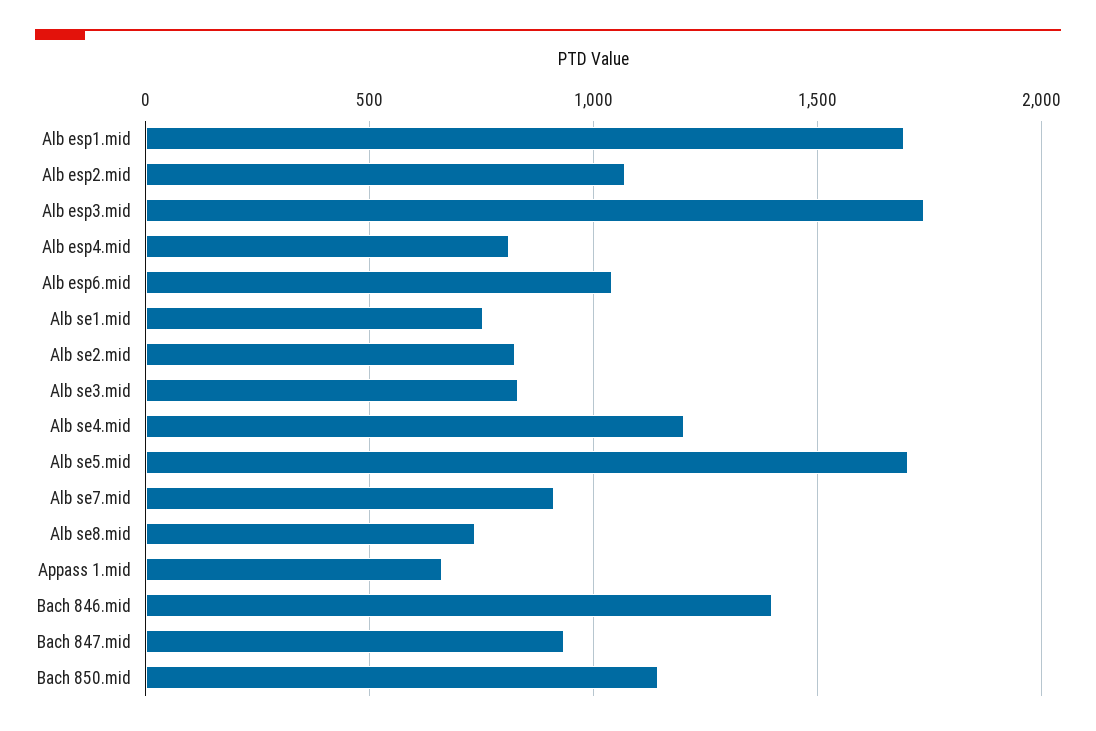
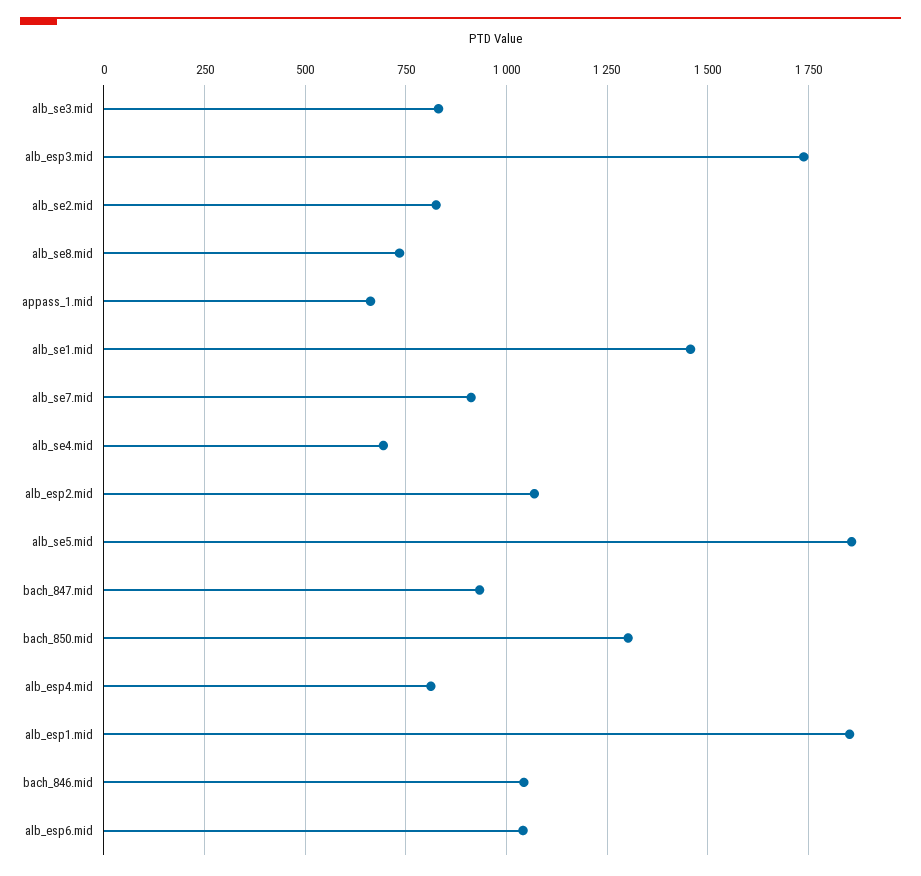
  {
-   "Alb esp1.mid": 1700,
+   "Alb esp1.mid": 1850,
    "Alb esp2.mid": 1075,
    "Alb esp3.mid": 1750,
    "Alb esp4.mid": 800,
    "Alb esp6.mid": 1050,
-   "Alb se1.mid": 750,
+   "Alb se1.mid": 1450,
    "Alb se2.mid": 825,
    "Alb se3.mid": 825,
-   "Alb se4.mid": 1200,
+   "Alb se4.mid": 700,
-   "Alb se5.mid": 1700,
+   "Alb se5.mid": 1850,
    "Alb se7.mid": 900,
    "Alb se8.mid": 725,
    "Appass 1.mid": 650,
-   "Bach 846.mid": 1400,
+   "Bach 846.mid": 1050,
    "Bach 847.mid": 925,
-   "Bach 850.mid": 1150
+   "Bach 850.mid": 1300
  }

